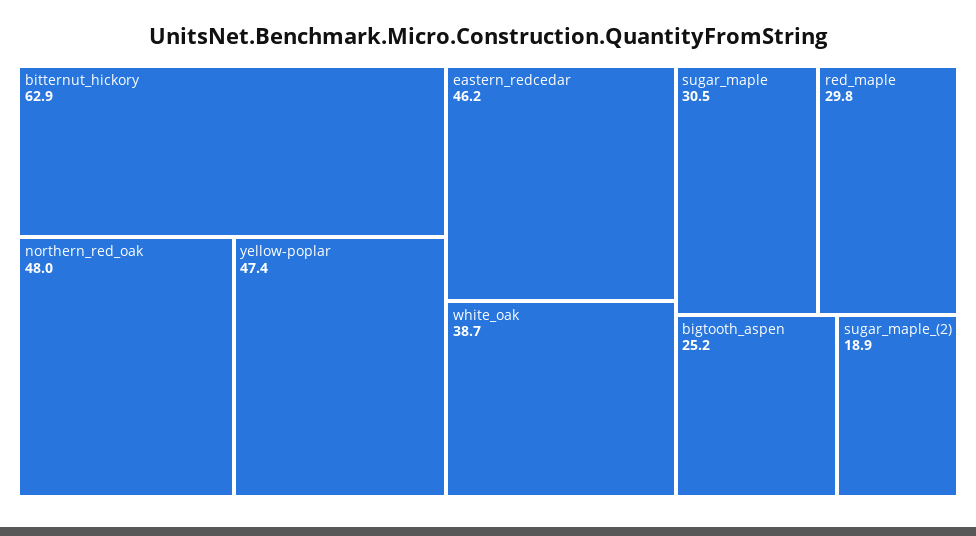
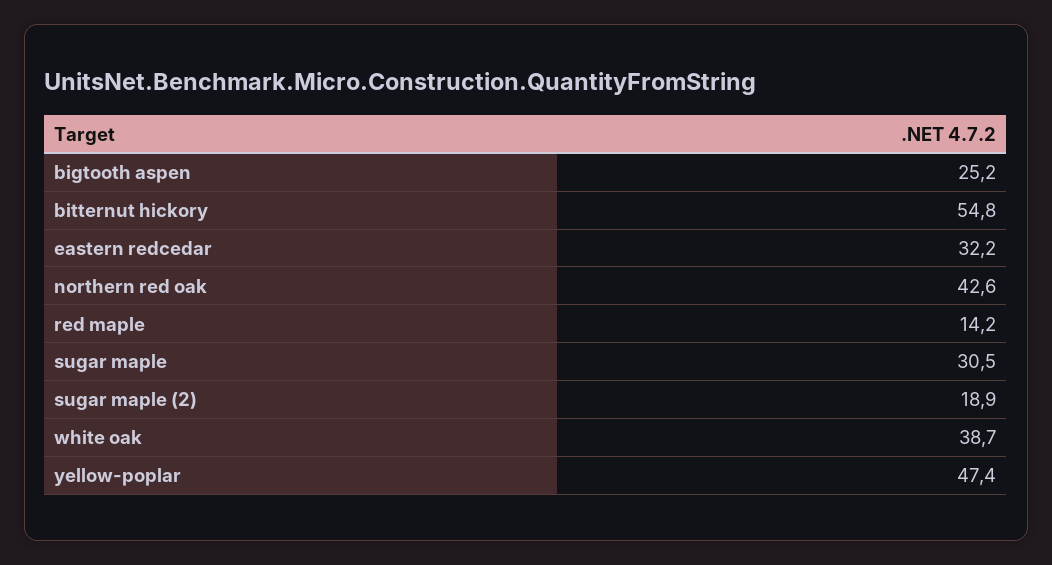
  {
-   "bitternut_hickory": 62.9,
+   "bitternut_hickory": 54.8,
-   "northern_red_oak": 48,
+   "northern_red_oak": 42.6,
    "yellow-poplar": 47.4,
-   "eastern_redcedar": 46.2,
+   "eastern_redcedar": 32.2,
    "white_oak": 38.7,
    "sugar_maple": 30.5,
-   "red_maple": 29.8,
+   "red_maple": 14.2,
    "bigtooth_aspen": 25.2,
    "sugar_maple_(2)": 18.9
  }

